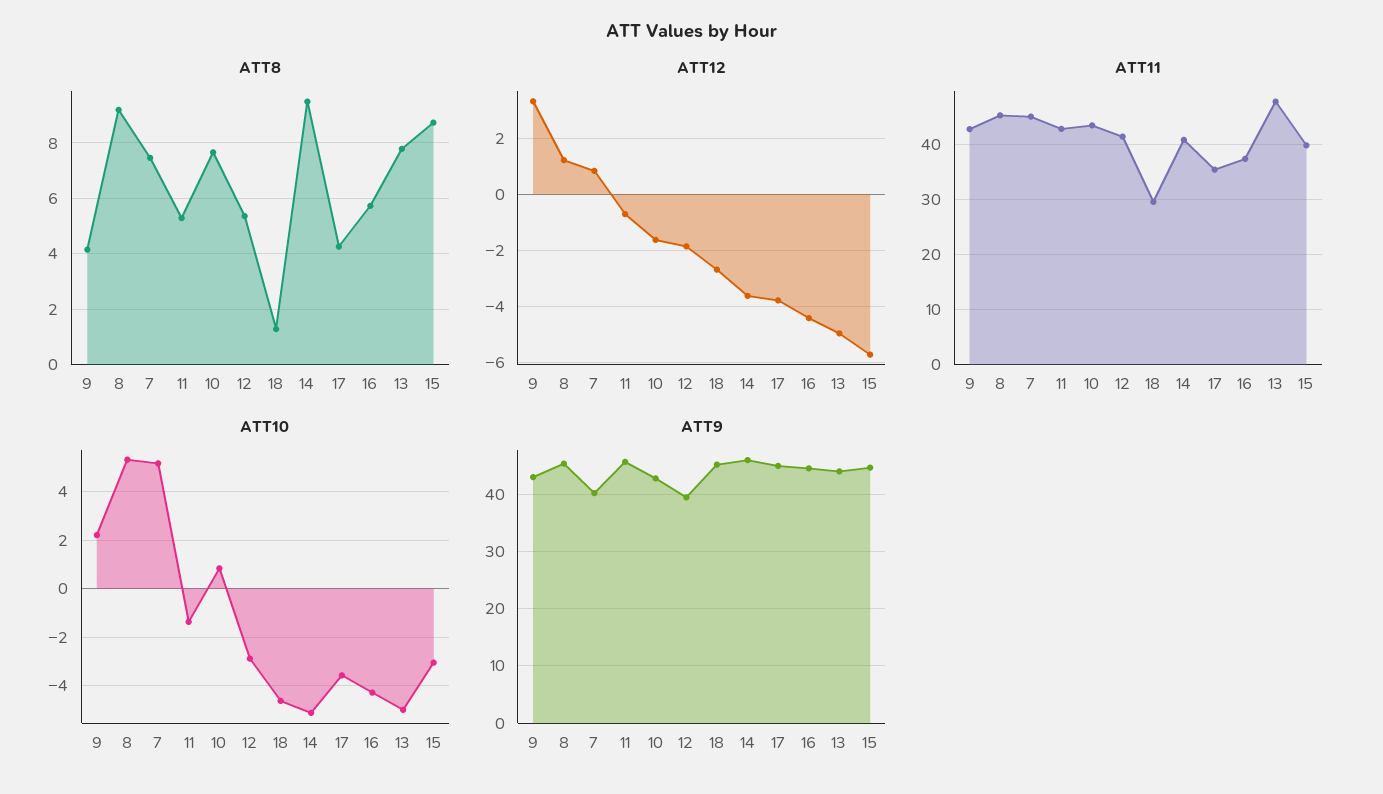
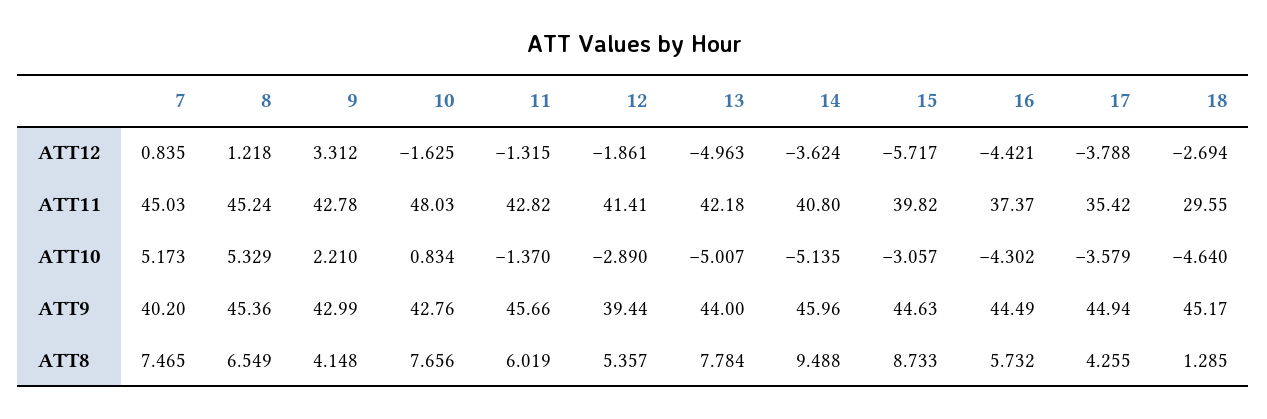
  {
    "ATT8": {
      "9": 4.148,
-     "8": 9.25,
+     "8": 6.549,
      "7": 7.465,
-     "11": 5.25,
+     "11": 6.019,
      "10": 7.656,
      "12": 5.357,
      "18": 1.285,
      "14": 9.488,
      "17": 4.255,
      "16": 5.732,
      "13": 7.784,
      "15": 8.733
    },
    "ATT12": {
      "9": 3.312,
      "8": 1.218,
      "7": 0.835,
-     "11": -0.75,
+     "11": -1.315,
      "10": -1.625,
      "12": -1.861,
      "18": -2.694,
      "14": -3.624,
      "17": -3.788,
      "16": -4.421,
      "13": -4.963,
      "15": -5.717
    },
    "ATT11": {
      "9": 42.78,
      "8": 45.24,
      "7": 45.03,
      "11": 42.82,
-     "10": 44,
+     "10": 48.03,
      "12": 41.41,
      "18": 29.55,
      "14": 40.8,
      "17": 35.42,
      "16": 37.37,
-     "13": 48,
+     "13": 42.18,
      "15": 39.82
    },
    "ATT10": {
      "9": 2.21,
      "8": 5.329,
      "7": 5.173,
      "11": -1.37,
      "10": 0.834,
      "12": -2.89,
      "18": -4.64,
      "14": -5.135,
      "17": -3.579,
      "16": -4.302,
      "13": -5.007,
      "15": -3.057
    },
    "ATT9": {
      "9": 42.99,
      "8": 45.36,
      "7": 40.2,
      "11": 45.66,
      "10": 42.76,
      "12": 39.44,
      "18": 45.17,
      "14": 45.96,
      "17": 44.94,
      "16": 44.49,
      "13": 44,
      "15": 44.63
    }
  }

